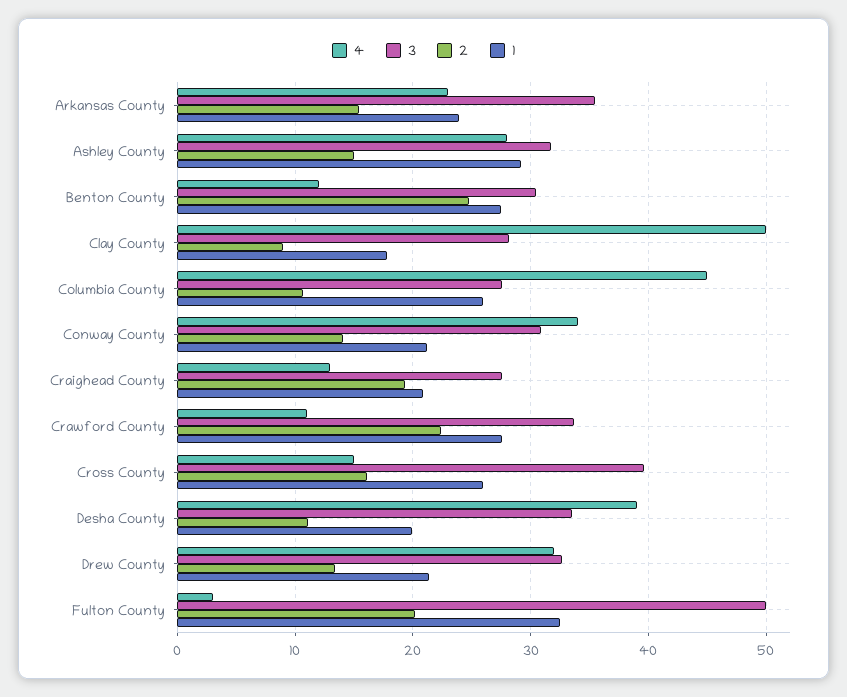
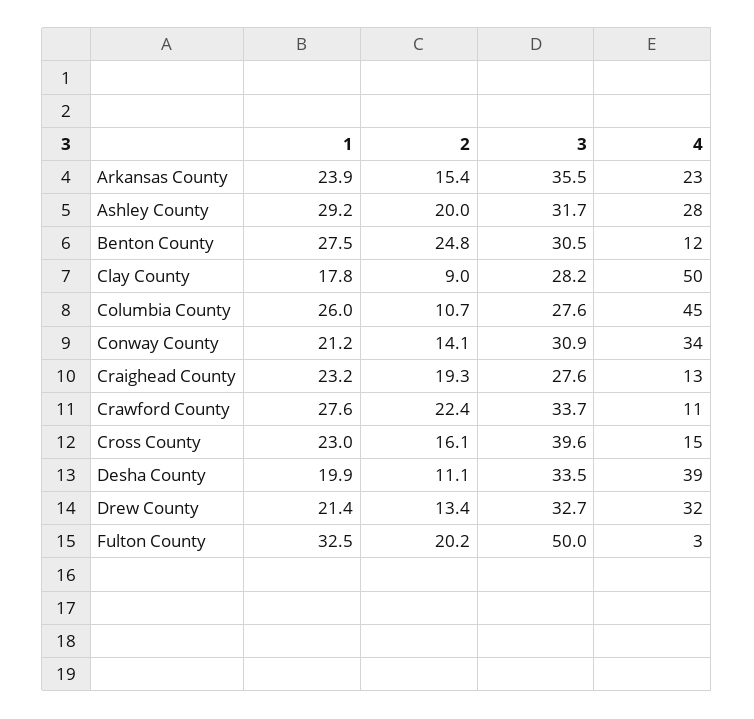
  {
    "4": {
      "Arkansas County": 23,
      "Ashley County": 28,
      "Benton County": 12,
      "Clay County": 50,
      "Columbia County": 45,
      "Conway County": 34,
      "Craighead County": 13,
      "Crawford County": 11,
      "Cross County": 15,
      "Desha County": 39,
      "Drew County": 32,
      "Fulton County": 3
    },
    "3": {
      "Arkansas County": 35.5,
      "Ashley County": 31.7,
      "Benton County": 30.5,
      "Clay County": 28.2,
      "Columbia County": 27.6,
      "Conway County": 30.9,
      "Craighead County": 27.6,
      "Crawford County": 33.7,
      "Cross County": 39.6,
      "Desha County": 33.5,
      "Drew County": 32.7,
      "Fulton County": 50
    },
    "2": {
      "Arkansas County": 15.4,
-     "Ashley County": 15,
+     "Ashley County": 20,
      "Benton County": 24.8,
      "Clay County": 9,
      "Columbia County": 10.7,
      "Conway County": 14.1,
      "Craighead County": 19.3,
      "Crawford County": 22.4,
      "Cross County": 16.1,
      "Desha County": 11.1,
      "Drew County": 13.4,
      "Fulton County": 20.2
    },
    "1": {
      "Arkansas County": 23.9,
      "Ashley County": 29.2,
      "Benton County": 27.5,
      "Clay County": 17.8,
      "Columbia County": 26,
      "Conway County": 21.2,
-     "Craighead County": 21,
+     "Craighead County": 23.2,
      "Crawford County": 27.6,
-     "Cross County": 26,
+     "Cross County": 23,
      "Desha County": 19.9,
      "Drew County": 21.4,
      "Fulton County": 32.5
    }
  }

